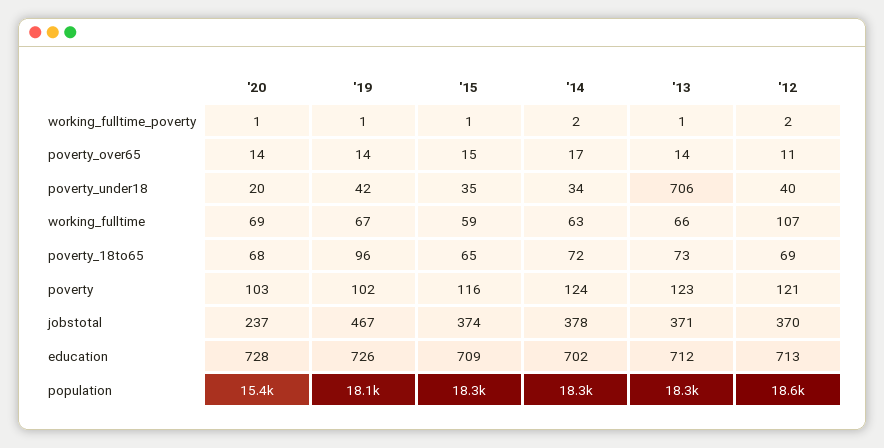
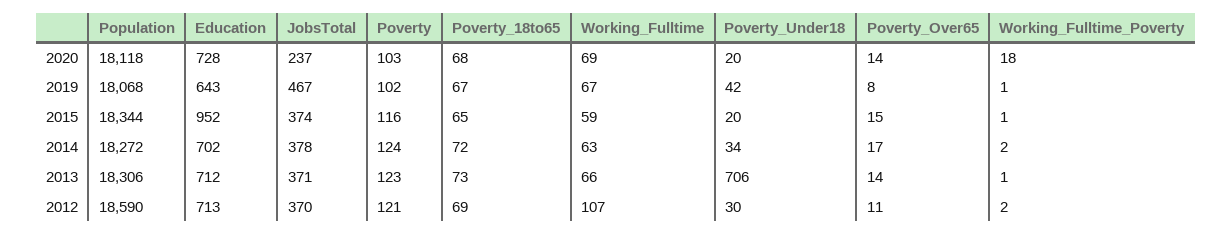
  {
    "'20": {
-     "working_fulltime_poverty": 1,
+     "working_fulltime_poverty": 18,
      "poverty_over65": 14,
      "poverty_under18": 20,
      "working_fulltime": 69,
      "poverty_18to65": 68,
      "poverty": 103,
      "jobstotal": 237,
      "education": 728,
-     "population": 15400
+     "population": 18118
    },
    "'19": {
      "working_fulltime_poverty": 1,
-     "poverty_over65": 14,
+     "poverty_over65": 8,
      "poverty_under18": 42,
      "working_fulltime": 67,
-     "poverty_18to65": 96,
+     "poverty_18to65": 67,
      "poverty": 102,
      "jobstotal": 467,
-     "education": 726,
+     "education": 643,
      "population": 18068
    },
    "'15": {
      "working_fulltime_poverty": 1,
      "poverty_over65": 15,
-     "poverty_under18": 35,
+     "poverty_under18": 20,
      "working_fulltime": 59,
      "poverty_18to65": 65,
      "poverty": 116,
      "jobstotal": 374,
-     "education": 709,
+     "education": 952,
      "population": 18344
    },
    "'14": {
      "working_fulltime_poverty": 2,
      "poverty_over65": 17,
      "poverty_under18": 34,
      "working_fulltime": 63,
      "poverty_18to65": 72,
      "poverty": 124,
      "jobstotal": 378,
      "education": 702,
      "population": 18272
    },
    "'13": {
      "working_fulltime_poverty": 1,
      "poverty_over65": 14,
      "poverty_under18": 706,
      "working_fulltime": 66,
      "poverty_18to65": 73,
      "poverty": 123,
      "jobstotal": 371,
      "education": 712,
      "population": 18306
    },
    "'12": {
      "working_fulltime_poverty": 2,
      "poverty_over65": 11,
-     "poverty_under18": 40,
+     "poverty_under18": 30,
      "working_fulltime": 107,
      "poverty_18to65": 69,
      "poverty": 121,
      "jobstotal": 370,
      "education": 713,
      "population": 18590
    }
  }

